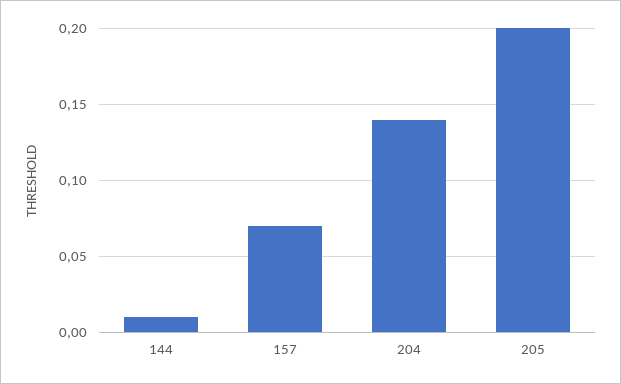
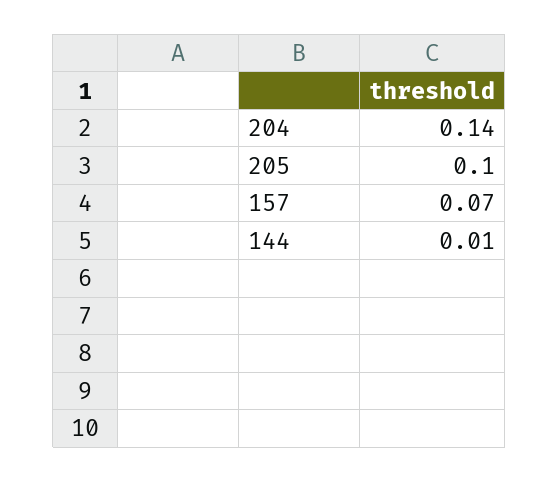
  {
    "144": 0.01,
    "157": 0.07,
    "204": 0.14,
-   "205": 0.2
+   "205": 0.1
  }

